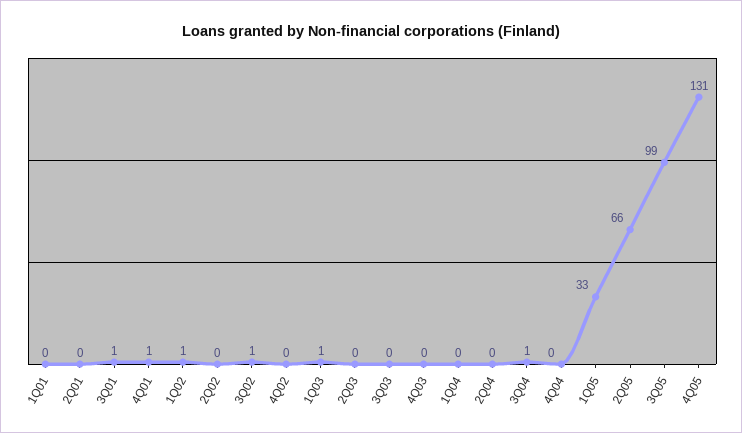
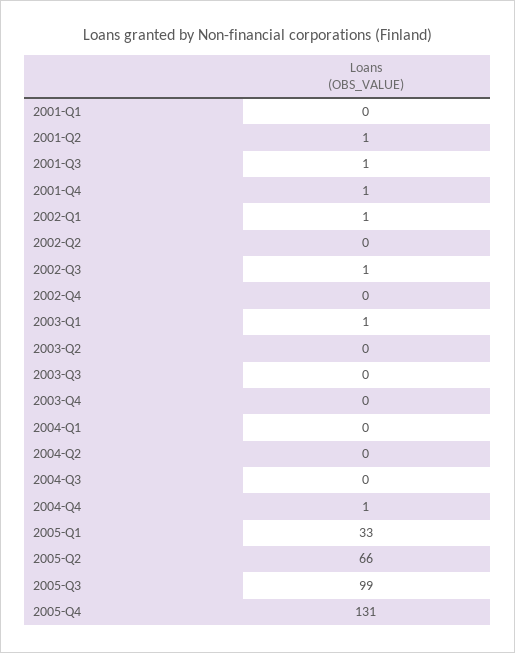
  {
    "1Q01": 0,
-   "2Q01": 0,
+   "2Q01": 1,
    "3Q01": 1,
    "4Q01": 1,
    "1Q02": 1,
    "2Q02": 0,
    "3Q02": 1,
    "4Q02": 0,
    "1Q03": 1,
    "2Q03": 0,
    "3Q03": 0,
    "4Q03": 0,
    "1Q04": 0,
    "2Q04": 0,
-   "3Q04": 1,
+   "3Q04": 0,
-   "4Q04": 0,
+   "4Q04": 1,
    "1Q05": 33,
    "2Q05": 66,
    "3Q05": 99,
    "4Q05": 131
  }

